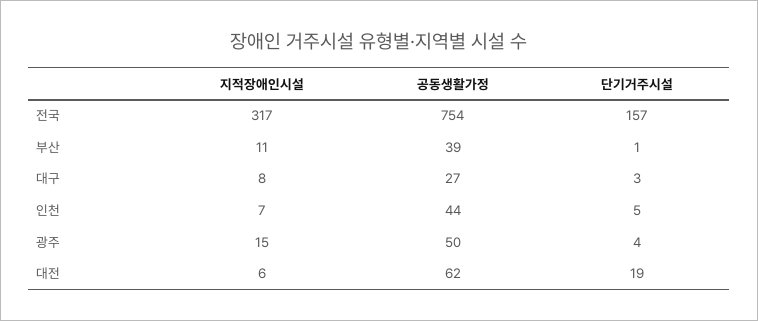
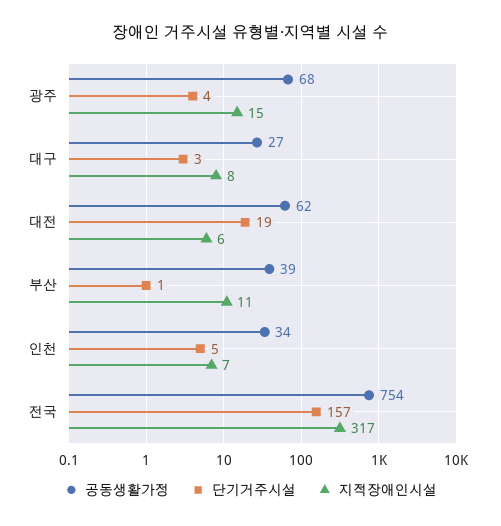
  {
    "지적장애인시설": {
      "전국": 317,
      "부산": 11,
      "대구": 8,
      "인천": 7,
      "광주": 15,
      "대전": 6
    },
    "공동생활가정": {
      "전국": 754,
      "부산": 39,
      "대구": 27,
-     "인천": 44,
+     "인천": 34,
-     "광주": 50,
+     "광주": 68,
      "대전": 62
    },
    "단기거주시설": {
      "전국": 157,
      "부산": 1,
      "대구": 3,
      "인천": 5,
      "광주": 4,
      "대전": 19
    }
  }

